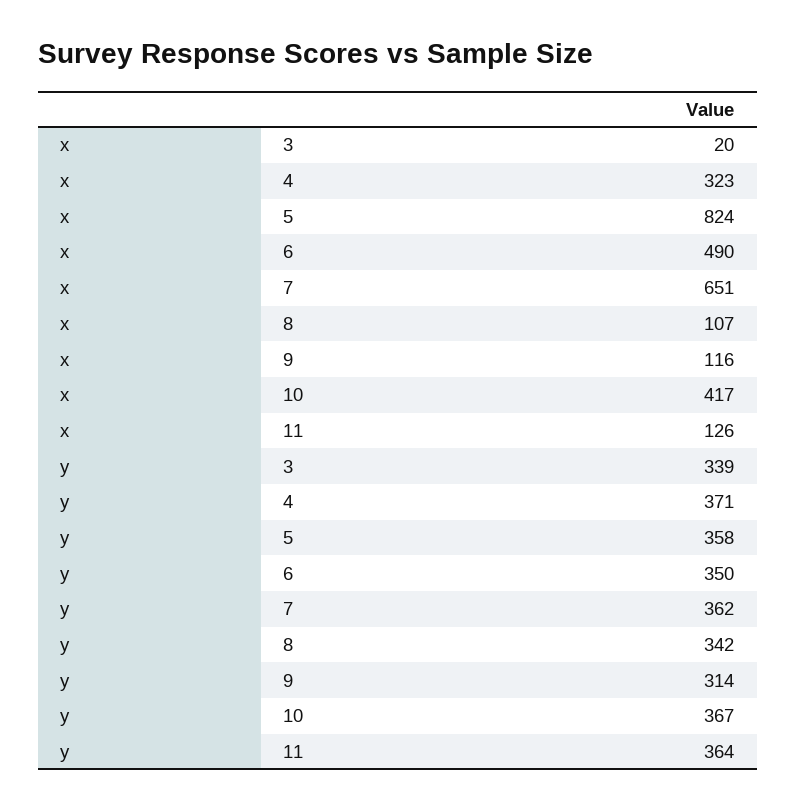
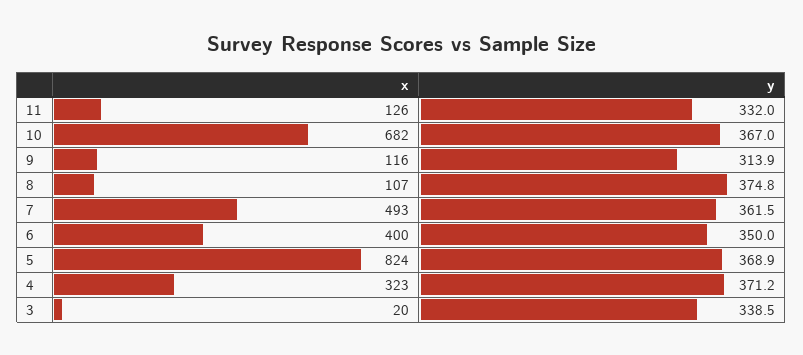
  {
    "x": {
      "3": 20,
      "4": 323,
      "5": 824,
-     "6": 490,
+     "6": 400,
-     "7": 651,
+     "7": 493,
      "8": 107,
      "9": 116,
-     "10": 417,
+     "10": 682,
      "11": 126
    },
    "y": {
      "3": 338.5,
      "4": 371.2,
-     "5": 358,
+     "5": 368.9,
      "6": 350,
      "7": 361.5,
-     "8": 342,
+     "8": 374.8,
      "9": 313.9,
      "10": 367,
-     "11": 364
+     "11": 332
    }
  }

